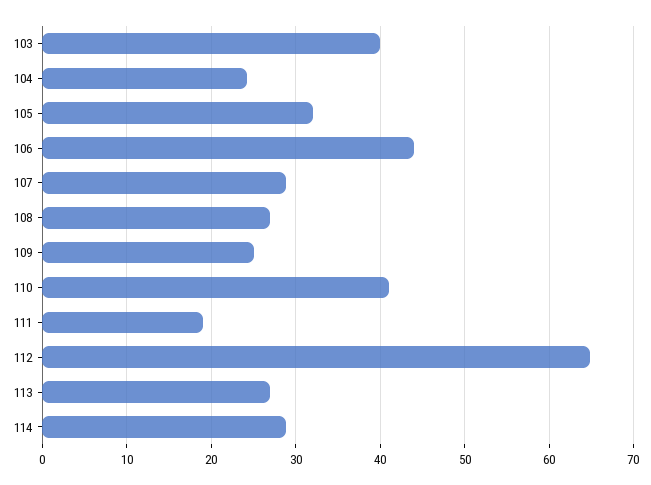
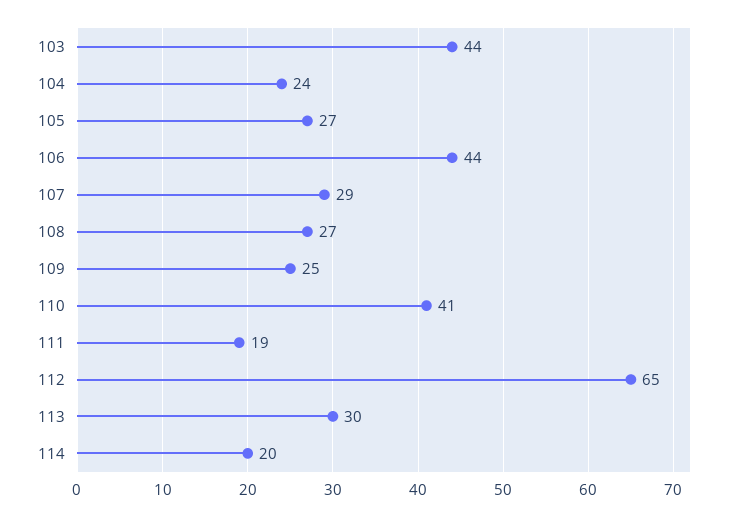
  {
-   "103": 40,
+   "103": 44,
    "104": 24,
-   "105": 32,
+   "105": 27,
    "106": 44,
    "107": 29,
    "108": 27,
    "109": 25,
    "110": 41,
    "111": 19,
    "112": 65,
-   "113": 27,
+   "113": 30,
-   "114": 29
+   "114": 20
  }

